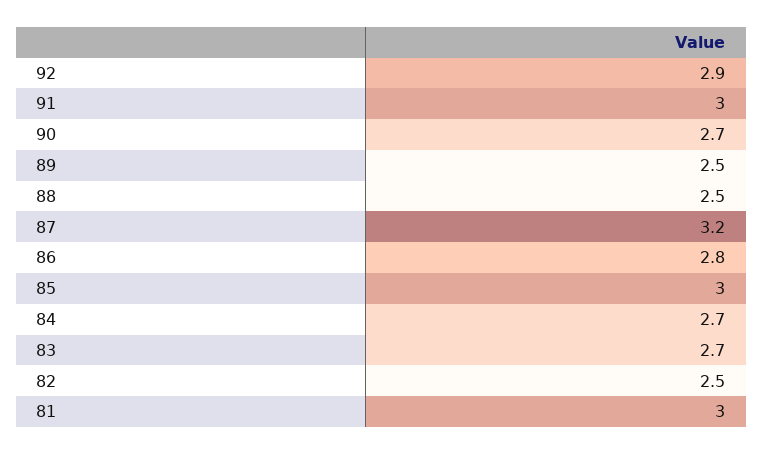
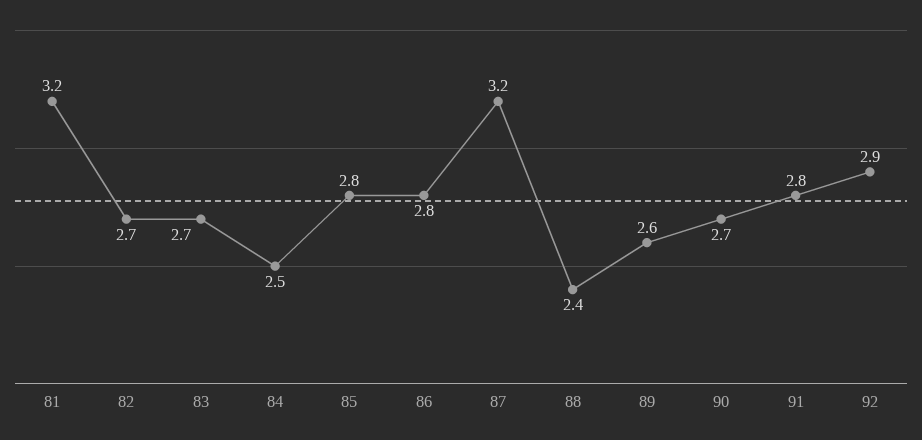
  {
    "92": 2.9,
-   "91": 3,
+   "91": 2.8,
    "90": 2.7,
-   "89": 2.5,
+   "89": 2.6,
-   "88": 2.5,
+   "88": 2.4,
    "87": 3.2,
    "86": 2.8,
-   "85": 3,
+   "85": 2.8,
-   "84": 2.7,
+   "84": 2.5,
    "83": 2.7,
-   "82": 2.5,
+   "82": 2.7,
-   "81": 3
+   "81": 3.2
  }

